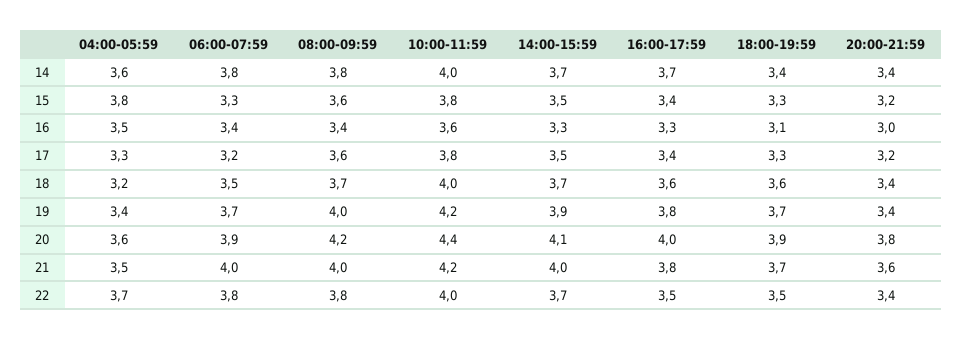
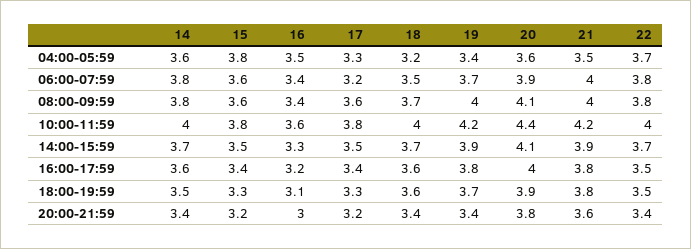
  {
    "04:00-05:59": {
      "14": 3.6,
      "15": 3.8,
      "16": 3.5,
      "17": 3.3,
      "18": 3.2,
      "19": 3.4,
      "20": 3.6,
      "21": 3.5,
      "22": 3.7
    },
    "06:00-07:59": {
      "14": 3.8,
-     "15": 3.3,
+     "15": 3.6,
      "16": 3.4,
      "17": 3.2,
      "18": 3.5,
      "19": 3.7,
      "20": 3.9,
      "21": 4,
      "22": 3.8
    },
    "08:00-09:59": {
      "14": 3.8,
      "15": 3.6,
      "16": 3.4,
      "17": 3.6,
      "18": 3.7,
      "19": 4,
-     "20": 4.2,
+     "20": 4.1,
      "21": 4,
      "22": 3.8
    },
    "10:00-11:59": {
      "14": 4,
      "15": 3.8,
      "16": 3.6,
      "17": 3.8,
      "18": 4,
      "19": 4.2,
      "20": 4.4,
      "21": 4.2,
      "22": 4
    },
    "14:00-15:59": {
      "14": 3.7,
      "15": 3.5,
      "16": 3.3,
      "17": 3.5,
      "18": 3.7,
      "19": 3.9,
      "20": 4.1,
-     "21": 4,
+     "21": 3.9,
      "22": 3.7
    },
    "16:00-17:59": {
-     "14": 3.7,
+     "14": 3.6,
      "15": 3.4,
-     "16": 3.3,
+     "16": 3.2,
      "17": 3.4,
      "18": 3.6,
      "19": 3.8,
      "20": 4,
      "21": 3.8,
      "22": 3.5
    },
    "18:00-19:59": {
-     "14": 3.4,
+     "14": 3.5,
      "15": 3.3,
      "16": 3.1,
      "17": 3.3,
      "18": 3.6,
      "19": 3.7,
      "20": 3.9,
-     "21": 3.7,
+     "21": 3.8,
      "22": 3.5
    },
    "20:00-21:59": {
      "14": 3.4,
      "15": 3.2,
      "16": 3,
      "17": 3.2,
      "18": 3.4,
      "19": 3.4,
      "20": 3.8,
      "21": 3.6,
      "22": 3.4
    }
  }

